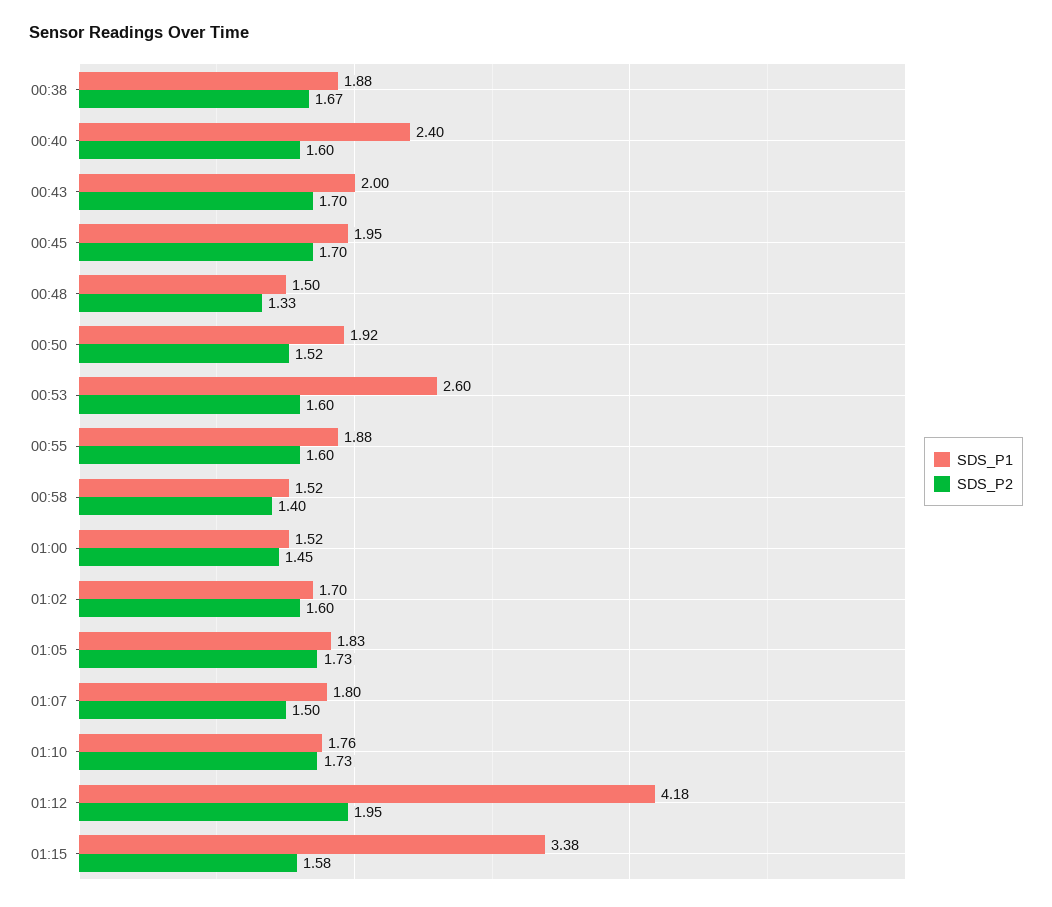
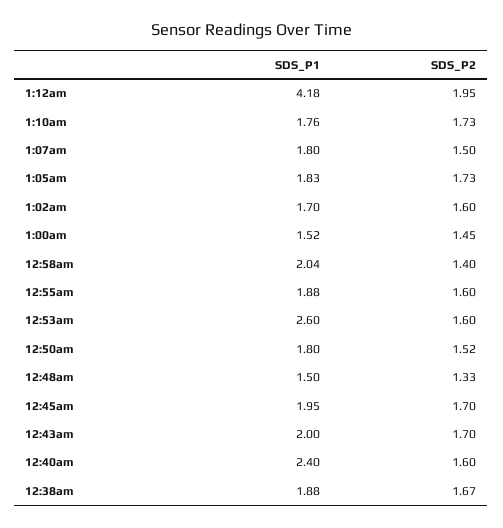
  {
    "SDS_P1": {
      "00:38": 1.88,
      "00:40": 2.4,
      "00:43": 2,
      "00:45": 1.95,
      "00:48": 1.5,
-     "00:50": 1.92,
+     "00:50": 1.8,
      "00:53": 2.6,
      "00:55": 1.88,
-     "00:58": 1.52,
+     "00:58": 2.04,
      "01:00": 1.52,
      "01:02": 1.7,
      "01:05": 1.83,
      "01:07": 1.8,
      "01:10": 1.76,
-     "01:12": 4.18,
+     "01:12": 4.18
-     "01:15": 3.38
    },
    "SDS_P2": {
      "00:38": 1.67,
      "00:40": 1.6,
      "00:43": 1.7,
      "00:45": 1.7,
      "00:48": 1.33,
      "00:50": 1.52,
      "00:53": 1.6,
      "00:55": 1.6,
      "00:58": 1.4,
      "01:00": 1.45,
      "01:02": 1.6,
      "01:05": 1.73,
      "01:07": 1.5,
      "01:10": 1.73,
-     "01:12": 1.95,
+     "01:12": 1.95
-     "01:15": 1.58
    }
  }

